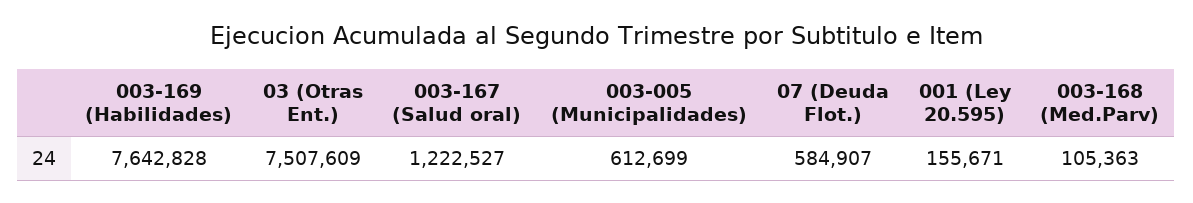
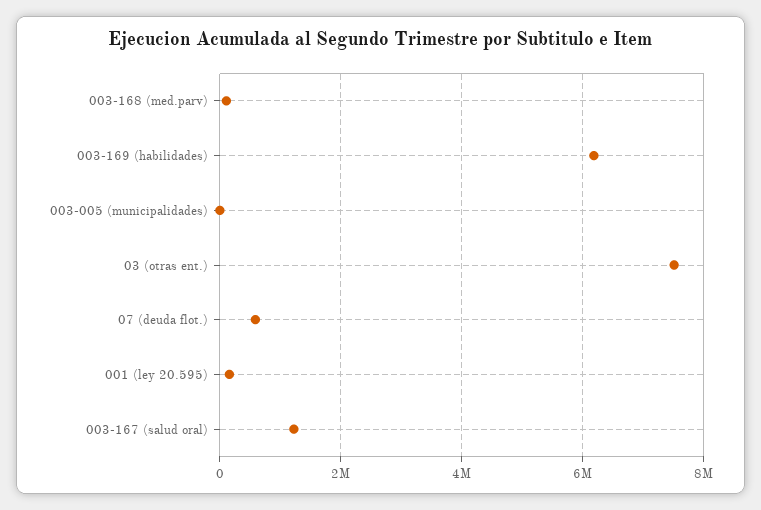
  {
-   "003-169 (Habilidades)": 7642828,
+   "003-169 (Habilidades)": 6200000,
    "03 (Otras Ent.)": 7507609,
    "003-167 (Salud oral)": 1222527,
-   "003-005 (Municipalidades)": 612699,
+   "003-005 (Municipalidades)": 0,
    "07 (Deuda Flot.)": 584907,
    "001 (Ley 20.595)": 155671,
    "003-168 (Med.Parv)": 105363
  }

